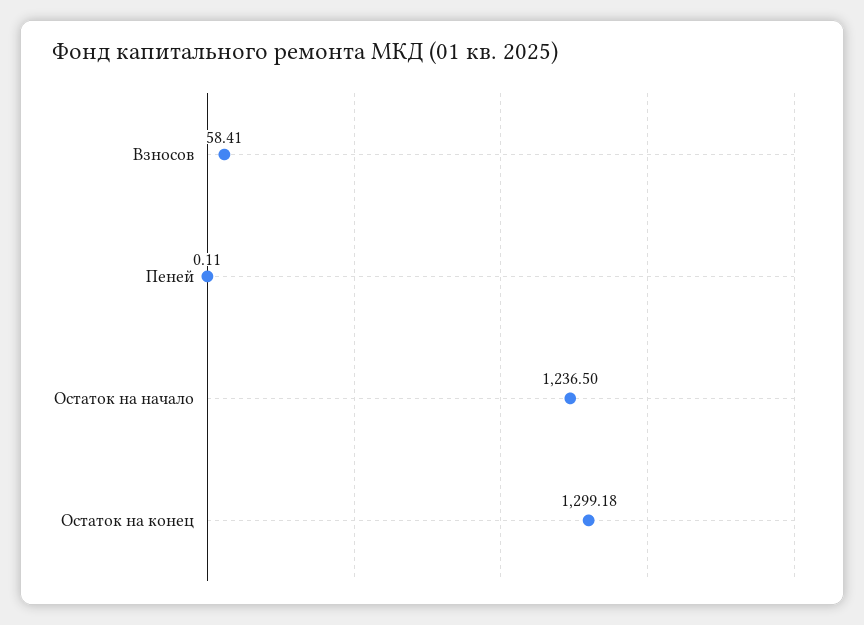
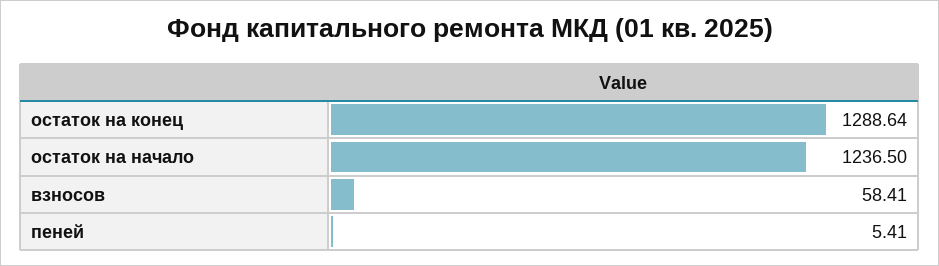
  {
    "Взносов": 58.41,
-   "Пеней": 0.11,
+   "Пеней": 5.41,
    "Остаток на начало": 1236.5,
-   "Остаток на конец": 1299.18
+   "Остаток на конец": 1288.64
  }

